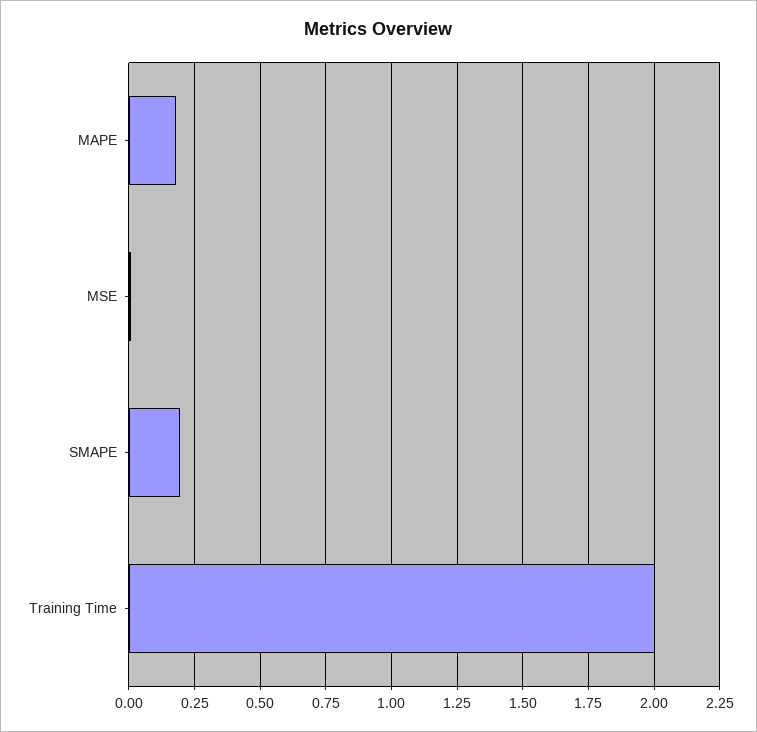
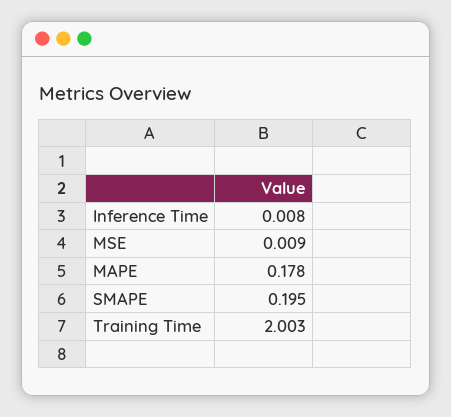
  {
    "MAPE": 0.178,
    "MSE": 0.009,
    "SMAPE": 0.195,
-   "Training Time": 2.003
+   "Training Time": 2.003,
+   "Inference Time": 0.008
  }

